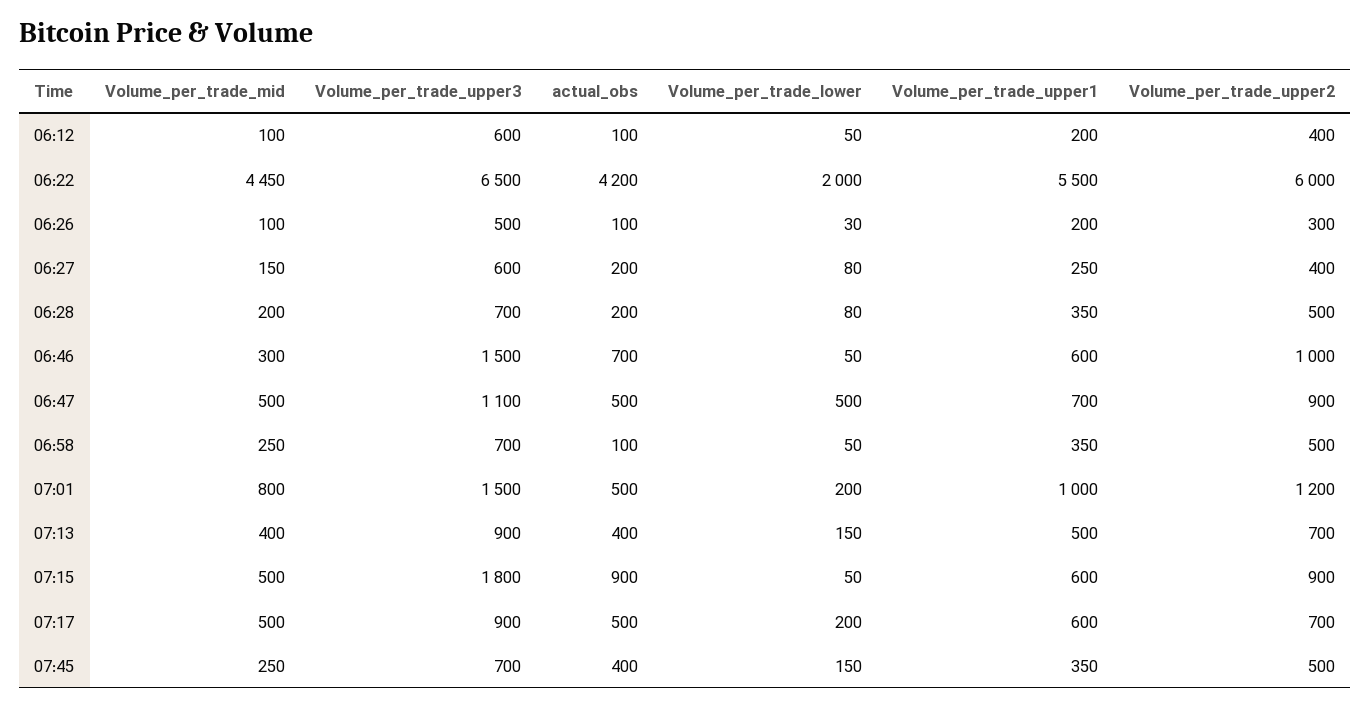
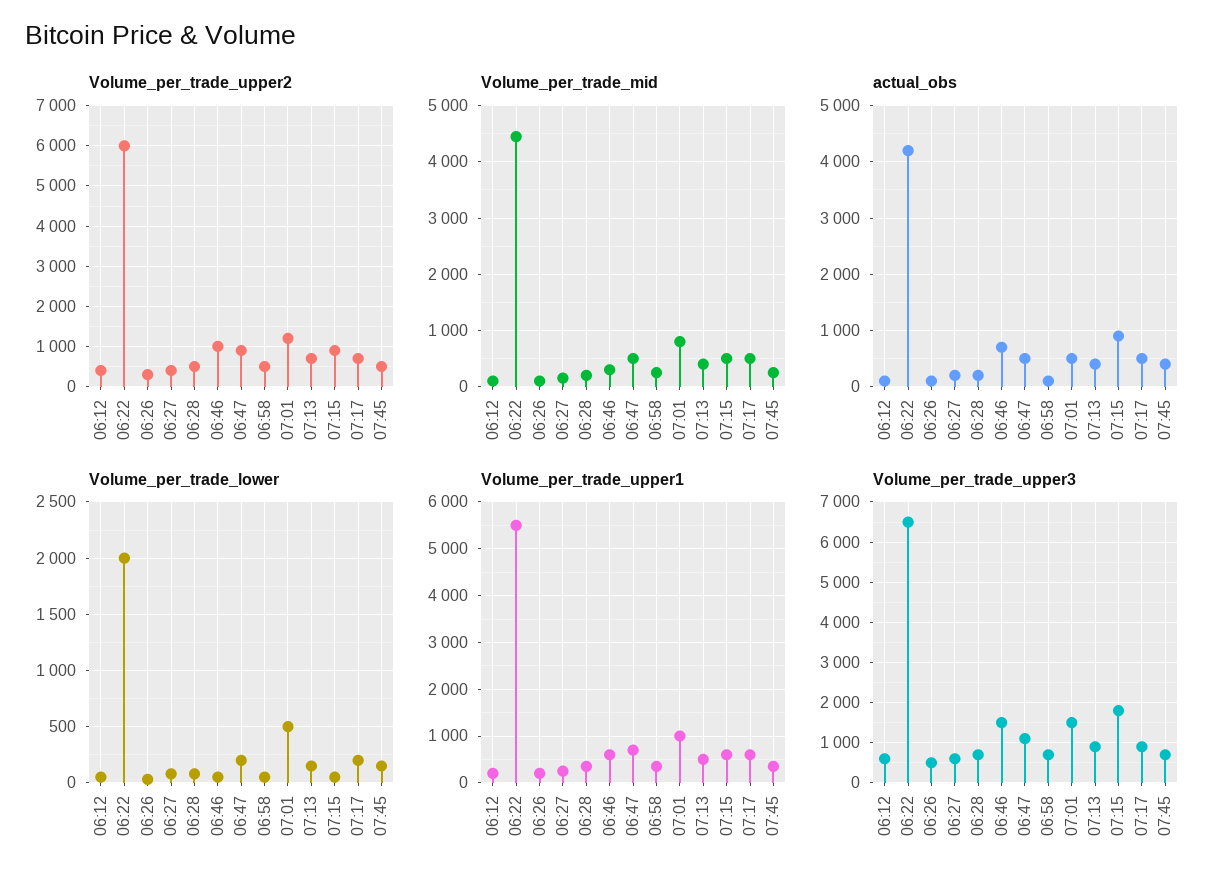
  {
    "Volume_per_trade_mid": {
      "06:12": 100,
      "06:22": 4450,
      "06:26": 100,
      "06:27": 150,
      "06:28": 200,
      "06:46": 300,
      "06:47": 500,
      "06:58": 250,
      "07:01": 800,
      "07:13": 400,
      "07:15": 500,
      "07:17": 500,
      "07:45": 250
    },
    "Volume_per_trade_upper3": {
      "06:12": 600,
      "06:22": 6500,
      "06:26": 500,
      "06:27": 600,
      "06:28": 700,
      "06:46": 1500,
      "06:47": 1100,
      "06:58": 700,
      "07:01": 1500,
      "07:13": 900,
      "07:15": 1800,
      "07:17": 900,
      "07:45": 700
    },
    "actual_obs": {
      "06:12": 100,
      "06:22": 4200,
      "06:26": 100,
      "06:27": 200,
      "06:28": 200,
      "06:46": 700,
      "06:47": 500,
      "06:58": 100,
      "07:01": 500,
      "07:13": 400,
      "07:15": 900,
      "07:17": 500,
      "07:45": 400
    },
    "Volume_per_trade_lower": {
      "06:12": 50,
      "06:22": 2000,
      "06:26": 30,
      "06:27": 80,
      "06:28": 80,
      "06:46": 50,
-     "06:47": 500,
+     "06:47": 200,
      "06:58": 50,
-     "07:01": 200,
+     "07:01": 500,
      "07:13": 150,
      "07:15": 50,
      "07:17": 200,
      "07:45": 150
    },
    "Volume_per_trade_upper1": {
      "06:12": 200,
      "06:22": 5500,
      "06:26": 200,
      "06:27": 250,
      "06:28": 350,
      "06:46": 600,
      "06:47": 700,
      "06:58": 350,
      "07:01": 1000,
      "07:13": 500,
      "07:15": 600,
      "07:17": 600,
      "07:45": 350
    },
    "Volume_per_trade_upper2": {
      "06:12": 400,
      "06:22": 6000,
      "06:26": 300,
      "06:27": 400,
      "06:28": 500,
      "06:46": 1000,
      "06:47": 900,
      "06:58": 500,
      "07:01": 1200,
      "07:13": 700,
      "07:15": 900,
      "07:17": 700,
      "07:45": 500
    }
  }

